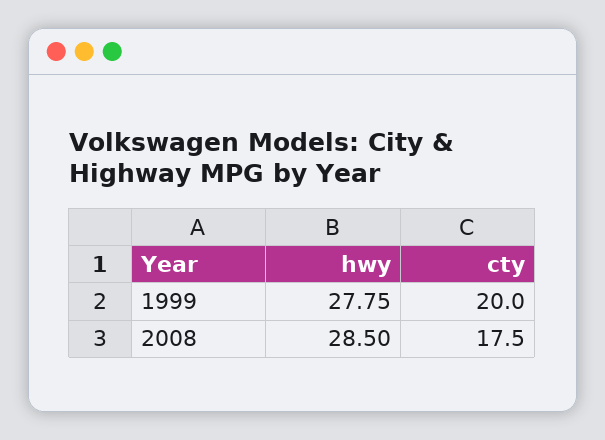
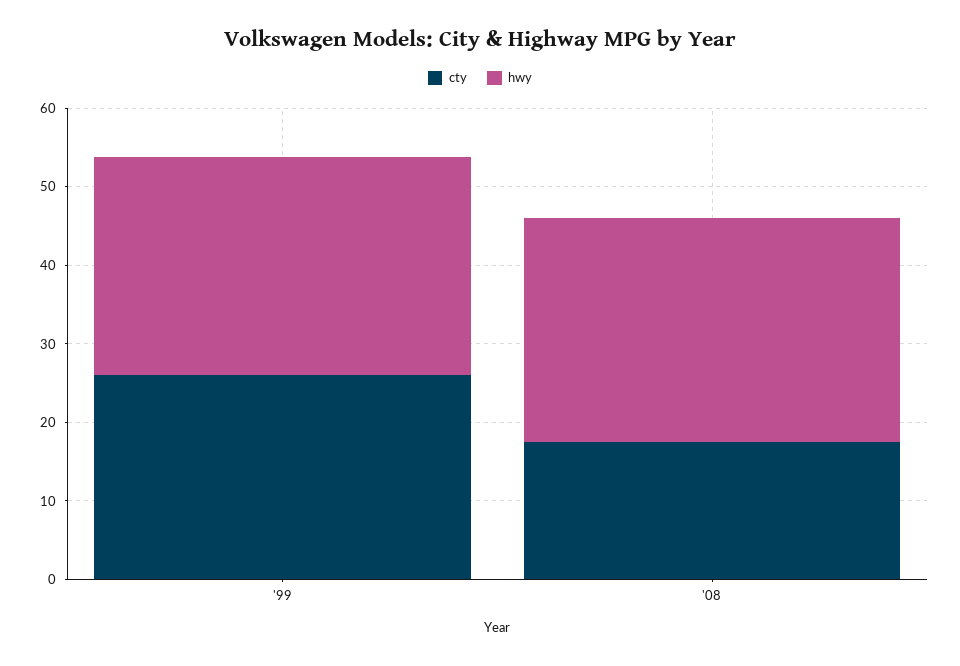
  {
    "hwy": {
      "1999": 27.75,
      "2008": 28.5
    },
    "cty": {
-     "1999": 20,
+     "1999": 26,
      "2008": 17.5
    }
  }

